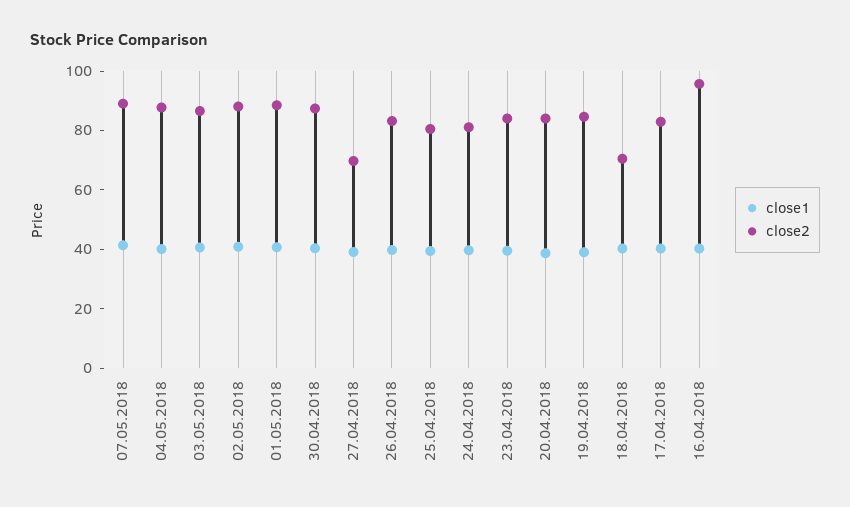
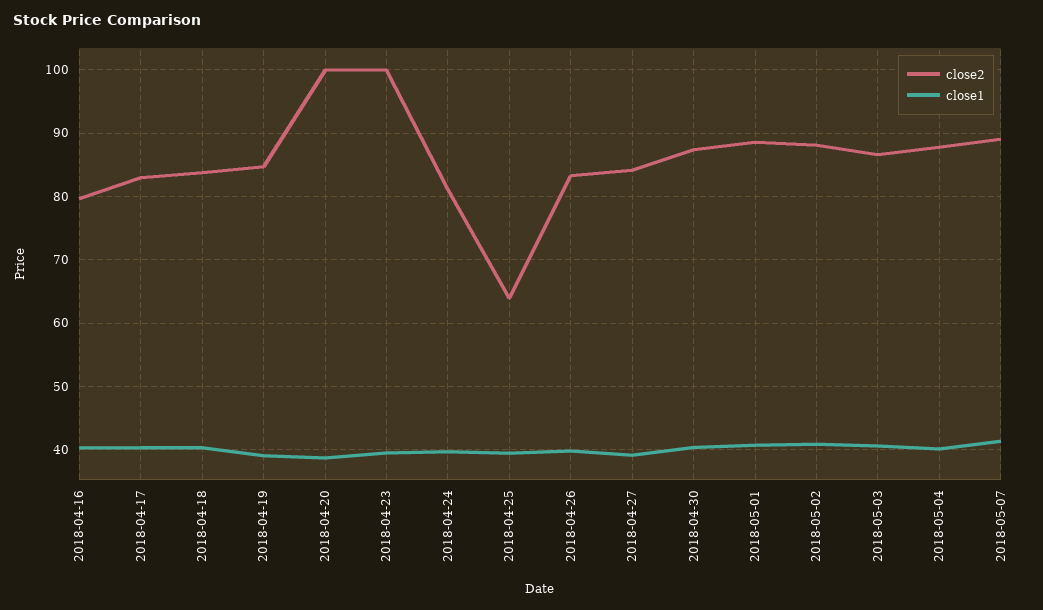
  {
    "close1": {
      "07.05.2018": 41,
      "04.05.2018": 40,
      "03.05.2018": 41,
      "02.05.2018": 41,
      "01.05.2018": 41,
      "30.04.2018": 40,
      "27.04.2018": 39,
      "26.04.2018": 40,
      "25.04.2018": 39,
      "24.04.2018": 40,
      "23.04.2018": 40,
      "20.04.2018": 39,
      "19.04.2018": 39,
      "18.04.2018": 40,
      "17.04.2018": 40,
      "16.04.2018": 40
    },
    "close2": {
      "07.05.2018": 89,
      "04.05.2018": 88,
      "03.05.2018": 87,
      "02.05.2018": 88,
      "01.05.2018": 89,
      "30.04.2018": 87,
-     "27.04.2018": 70,
+     "27.04.2018": 84,
      "26.04.2018": 83,
-     "25.04.2018": 80,
+     "25.04.2018": 64,
      "24.04.2018": 81,
-     "23.04.2018": 85,
+     "23.04.2018": 100,
-     "20.04.2018": 85,
+     "20.04.2018": 100,
      "19.04.2018": 85,
-     "18.04.2018": 70,
+     "18.04.2018": 84,
      "17.04.2018": 83,
-     "16.04.2018": 95
+     "16.04.2018": 80
    }
  }

